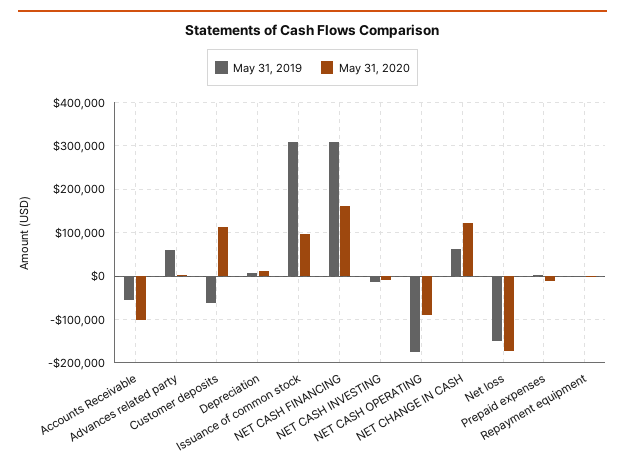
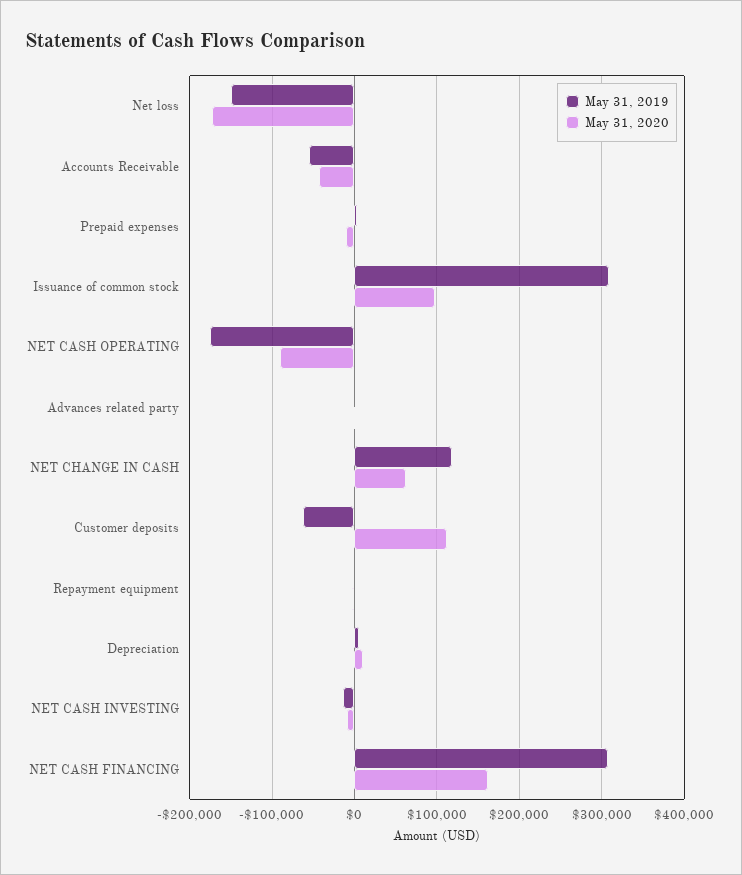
  {
    "May 31, 2019": {
      "Accounts Receivable": -60000,
-     "Advances related party": 60000,
+     "Advances related party": 0,
      "Customer deposits": -60000,
      "Depreciation": 10000,
      "Issuance of common stock": 310000,
      "NET CASH FINANCING": 310000,
      "NET CASH INVESTING": -10000,
      "NET CASH OPERATING": -180000,
-     "NET CHANGE IN CASH": 60000,
+     "NET CHANGE IN CASH": 120000,
      "Net loss": -150000,
      "Prepaid expenses": 0,
      "Repayment equipment": 0
    },
    "May 31, 2020": {
-     "Accounts Receivable": -100000,
+     "Accounts Receivable": -40000,
      "Advances related party": 0,
      "Customer deposits": 110000,
      "Depreciation": 10000,
      "Issuance of common stock": 100000,
      "NET CASH FINANCING": 160000,
      "NET CASH INVESTING": -10000,
      "NET CASH OPERATING": -90000,
-     "NET CHANGE IN CASH": 120000,
+     "NET CHANGE IN CASH": 60000,
      "Net loss": -170000,
      "Prepaid expenses": -10000,
      "Repayment equipment": 0
    }
  }

